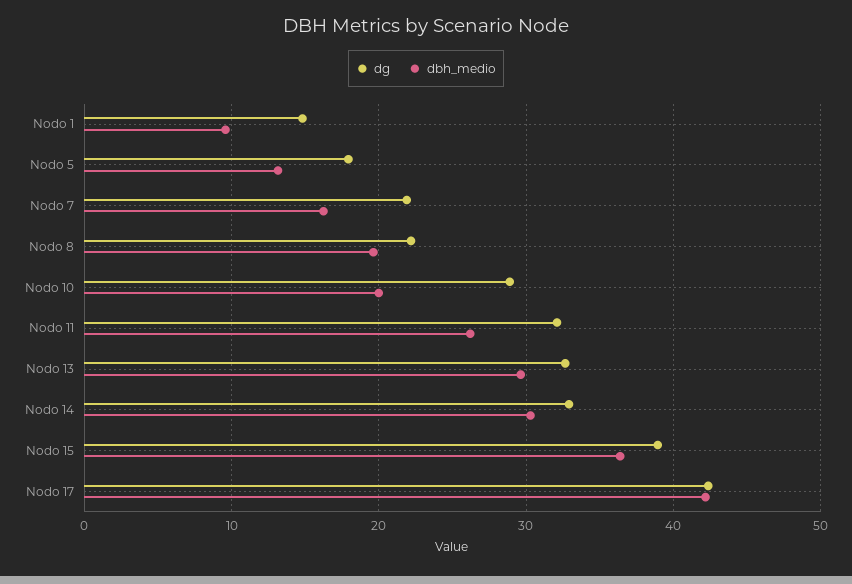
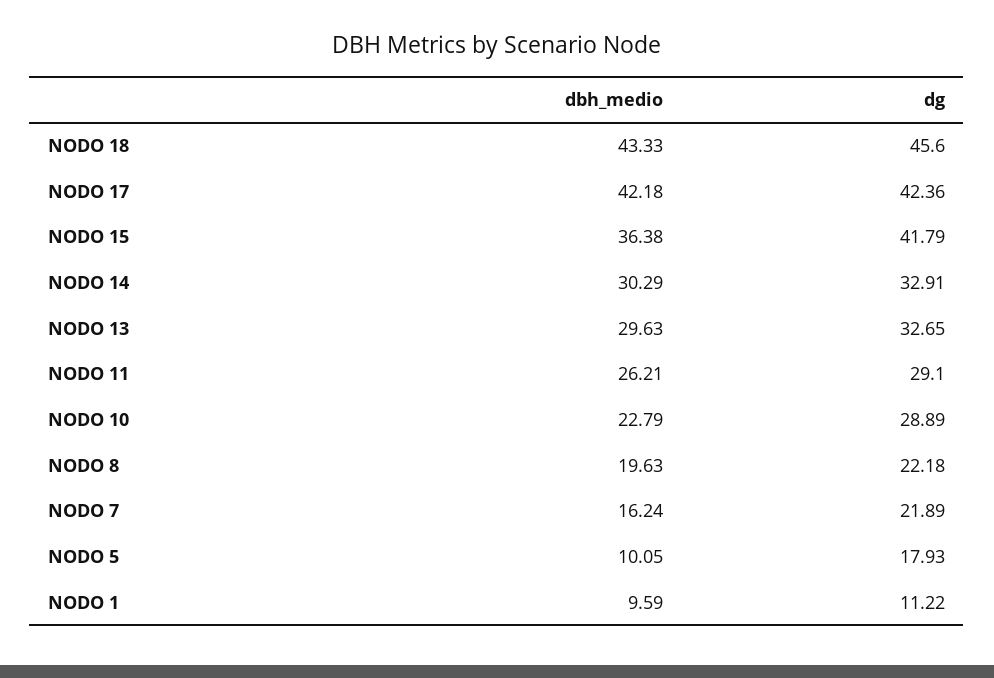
  {
    "dg": {
-     "Nodo 1": 15,
+     "Nodo 1": 11.22,
      "Nodo 5": 17.93,
      "Nodo 7": 21.89,
      "Nodo 8": 22.18,
      "Nodo 10": 28.89,
-     "Nodo 11": 32,
+     "Nodo 11": 29.1,
      "Nodo 13": 32.65,
      "Nodo 14": 32.91,
-     "Nodo 15": 39,
+     "Nodo 15": 41.79,
-     "Nodo 17": 42.36
+     "Nodo 17": 42.36,
+     "NODO 18": 45.6
    },
    "dbh_medio": {
      "Nodo 1": 9.59,
-     "Nodo 5": 13,
+     "Nodo 5": 10.05,
      "Nodo 7": 16.24,
      "Nodo 8": 19.63,
-     "Nodo 10": 20,
+     "Nodo 10": 22.79,
      "Nodo 11": 26.21,
      "Nodo 13": 29.63,
      "Nodo 14": 30.29,
      "Nodo 15": 36.38,
-     "Nodo 17": 42.18
+     "Nodo 17": 42.18,
+     "NODO 18": 43.33
    }
  }

